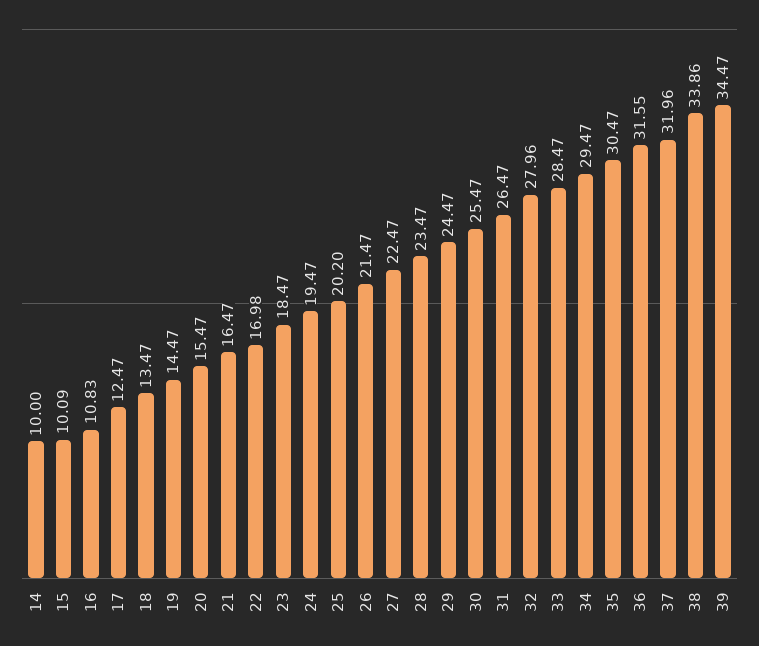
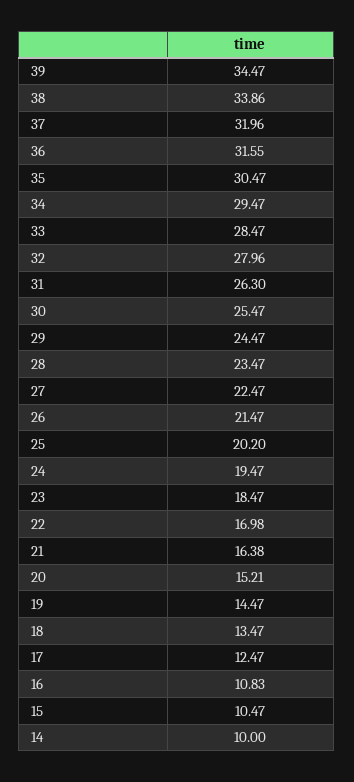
  {
    "14": 10,
-   "15": 10.09,
+   "15": 10.47,
    "16": 10.83,
    "17": 12.47,
    "18": 13.47,
    "19": 14.47,
-   "20": 15.47,
+   "20": 15.21,
-   "21": 16.47,
+   "21": 16.38,
    "22": 16.98,
    "23": 18.47,
    "24": 19.47,
    "25": 20.2,
    "26": 21.47,
    "27": 22.47,
    "28": 23.47,
    "29": 24.47,
    "30": 25.47,
-   "31": 26.47,
+   "31": 26.3,
    "32": 27.96,
    "33": 28.47,
    "34": 29.47,
    "35": 30.47,
    "36": 31.55,
    "37": 31.96,
    "38": 33.86,
    "39": 34.47
  }

